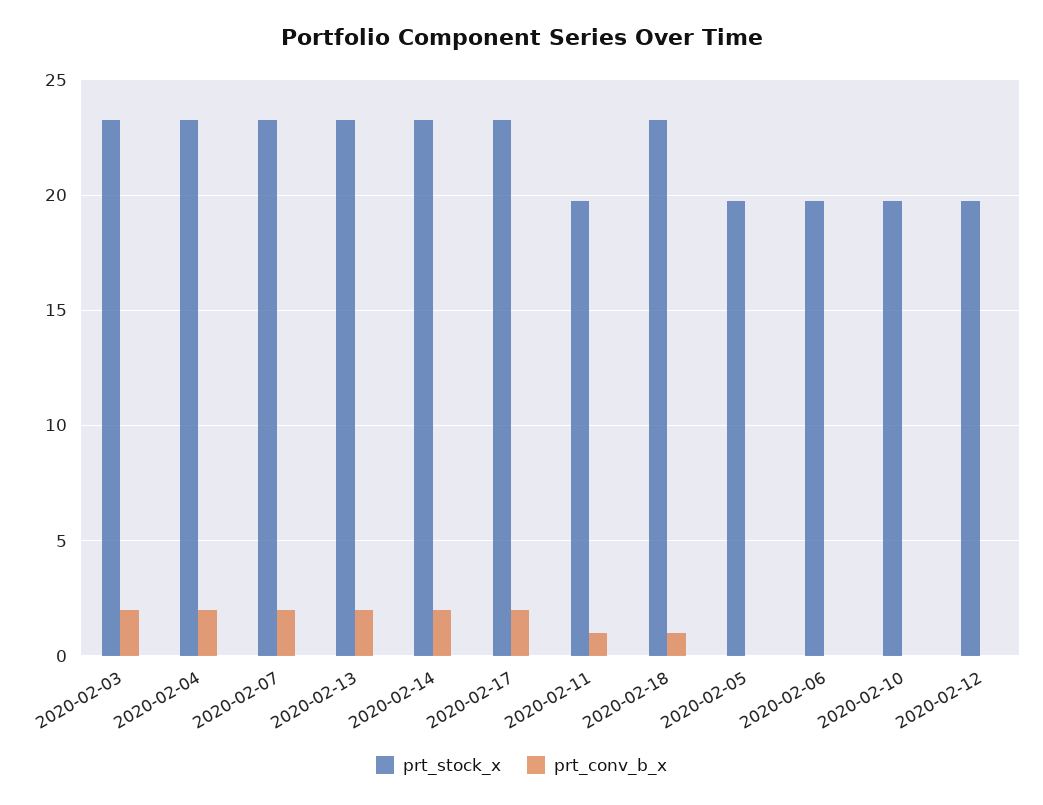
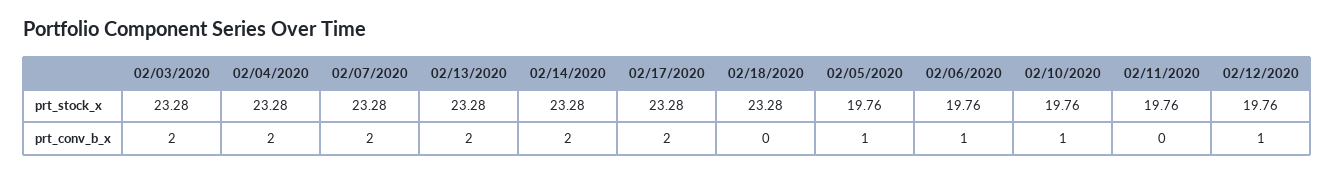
  {
    "prt_stock_x": {
      "2020-02-03": 23.28,
      "2020-02-04": 23.28,
      "2020-02-07": 23.28,
      "2020-02-13": 23.28,
      "2020-02-14": 23.28,
      "2020-02-17": 23.28,
      "2020-02-11": 19.76,
      "2020-02-18": 23.28,
      "2020-02-05": 19.76,
      "2020-02-06": 19.76,
      "2020-02-10": 19.76,
      "2020-02-12": 19.76
    },
    "prt_conv_b_x": {
      "2020-02-03": 2,
      "2020-02-04": 2,
      "2020-02-07": 2,
      "2020-02-13": 2,
      "2020-02-14": 2,
      "2020-02-17": 2,
-     "2020-02-11": 1,
+     "2020-02-11": 0,
-     "2020-02-18": 1,
+     "2020-02-18": 0,
-     "2020-02-05": 0,
+     "2020-02-05": 1,
-     "2020-02-06": 0,
+     "2020-02-06": 1,
-     "2020-02-10": 0,
+     "2020-02-10": 1,
-     "2020-02-12": 0
+     "2020-02-12": 1
    }
  }

